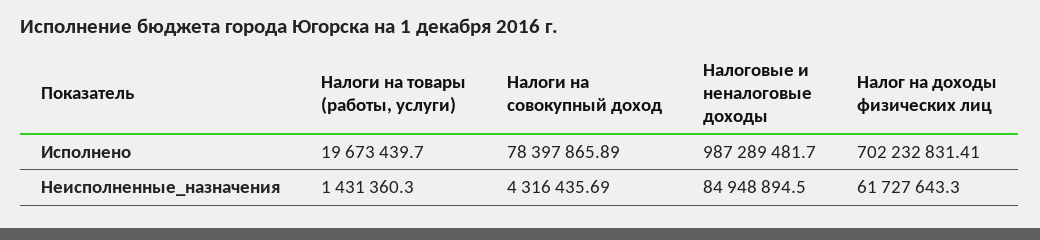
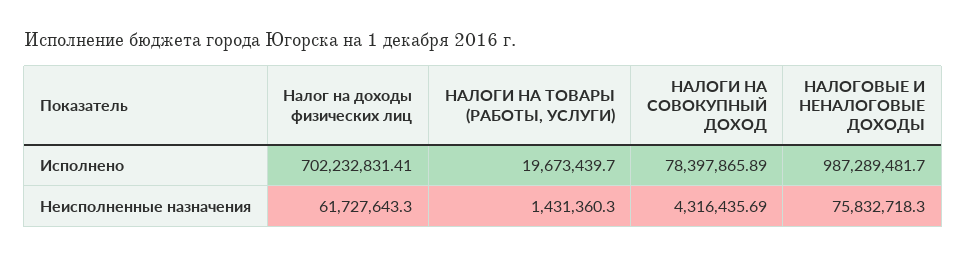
  {
    "Налоги на товары (работы, услуги)": {
      "Исполнено": 19673439.7,
      "Неисполненные_назначения": 1431360.3
    },
    "Налоги на совокупный доход": {
      "Исполнено": 78397865.89,
      "Неисполненные_назначения": 4316435.69
    },
    "Налоговые и неналоговые доходы": {
      "Исполнено": 987289481.7,
-     "Неисполненные_назначения": 84948894.5
+     "Неисполненные_назначения": 75832718.3
    },
    "Налог на доходы физических лиц": {
      "Исполнено": 702232831.41,
      "Неисполненные_назначения": 61727643.3
    }
  }

